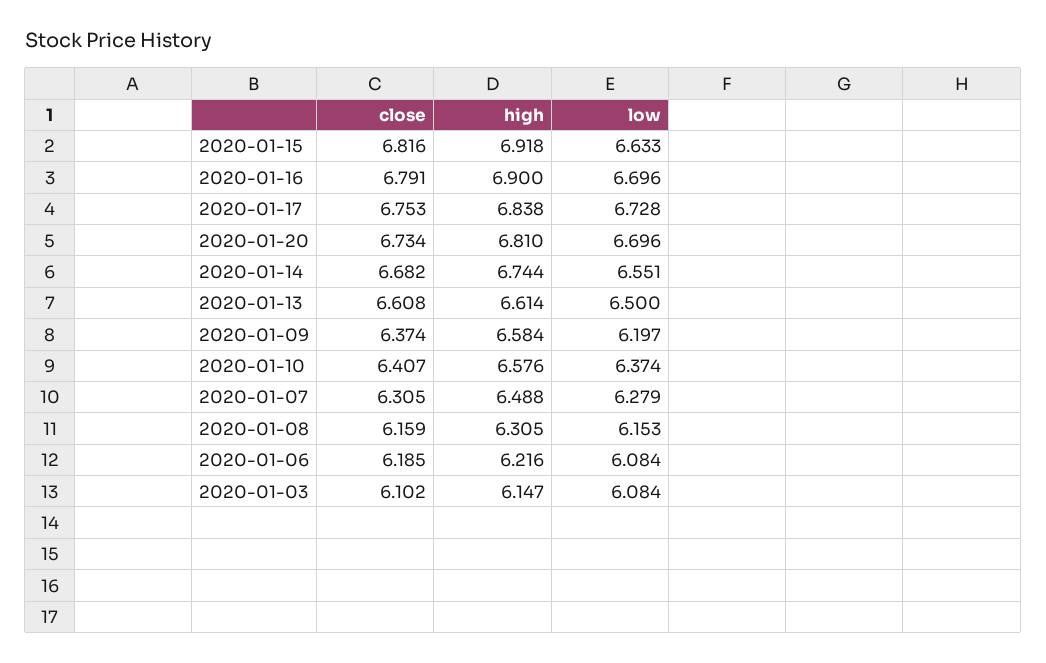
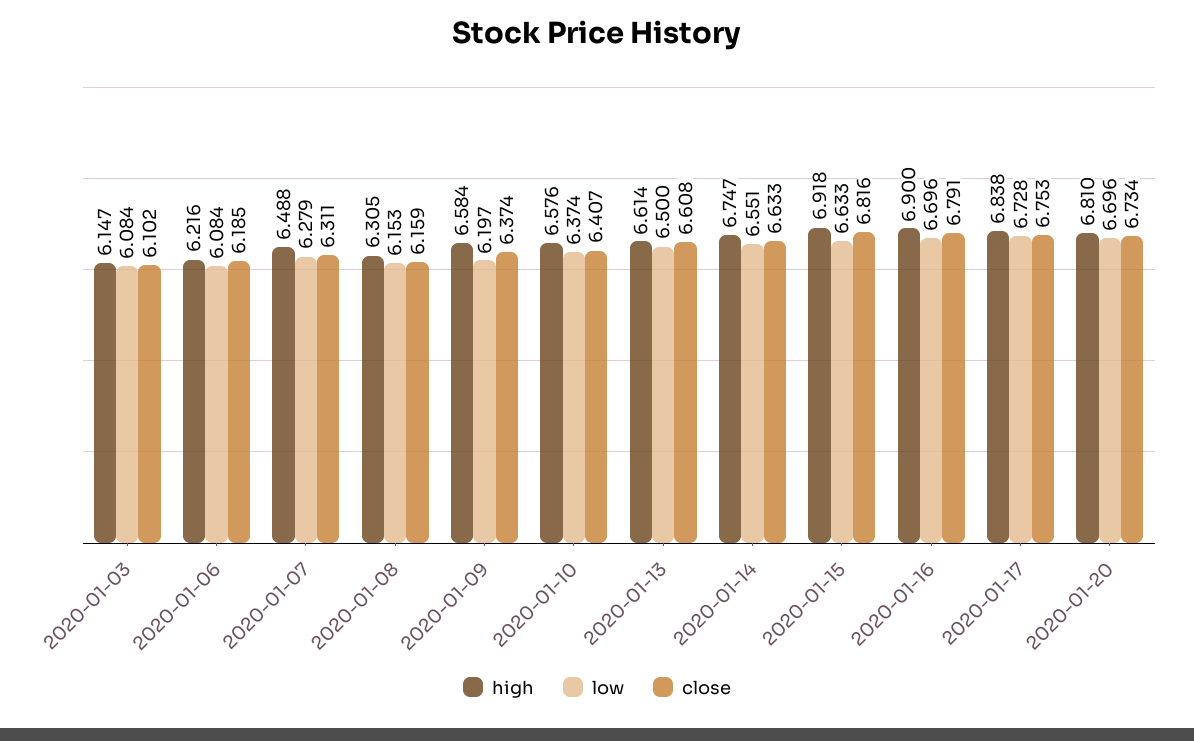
  {
    "close": {
      "2020-01-15": 6.816,
      "2020-01-16": 6.791,
      "2020-01-17": 6.753,
      "2020-01-20": 6.734,
-     "2020-01-14": 6.682,
+     "2020-01-14": 6.633,
      "2020-01-13": 6.608,
      "2020-01-09": 6.374,
      "2020-01-10": 6.407,
-     "2020-01-07": 6.305,
+     "2020-01-07": 6.311,
      "2020-01-08": 6.159,
      "2020-01-06": 6.185,
      "2020-01-03": 6.102
    },
    "high": {
      "2020-01-15": 6.918,
      "2020-01-16": 6.9,
      "2020-01-17": 6.838,
      "2020-01-20": 6.81,
-     "2020-01-14": 6.744,
+     "2020-01-14": 6.747,
      "2020-01-13": 6.614,
      "2020-01-09": 6.584,
      "2020-01-10": 6.576,
      "2020-01-07": 6.488,
      "2020-01-08": 6.305,
      "2020-01-06": 6.216,
      "2020-01-03": 6.147
    },
    "low": {
      "2020-01-15": 6.633,
      "2020-01-16": 6.696,
      "2020-01-17": 6.728,
      "2020-01-20": 6.696,
      "2020-01-14": 6.551,
      "2020-01-13": 6.5,
      "2020-01-09": 6.197,
      "2020-01-10": 6.374,
      "2020-01-07": 6.279,
      "2020-01-08": 6.153,
      "2020-01-06": 6.084,
      "2020-01-03": 6.084
    }
  }

